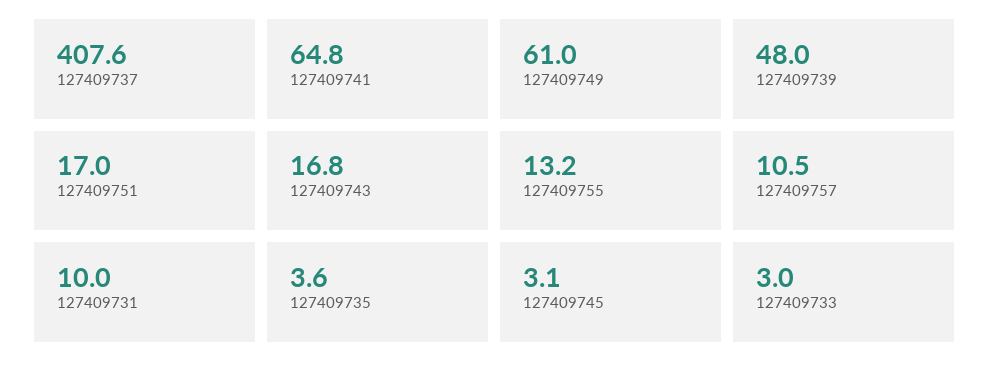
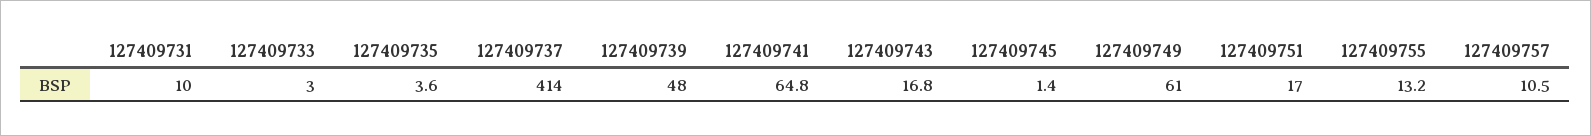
  {
-   "127409737": 407.6,
+   "127409737": 414,
    "127409741": 64.8,
    "127409749": 61,
    "127409739": 48,
    "127409751": 17,
    "127409743": 16.8,
    "127409755": 13.2,
    "127409757": 10.5,
    "127409731": 10,
    "127409735": 3.6,
-   "127409745": 3.1,
+   "127409745": 1.4,
    "127409733": 3
  }

